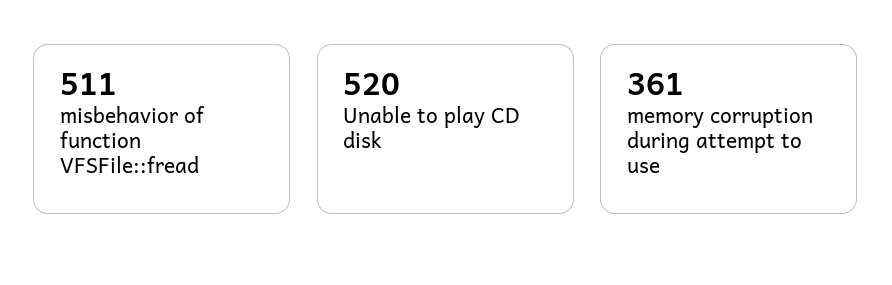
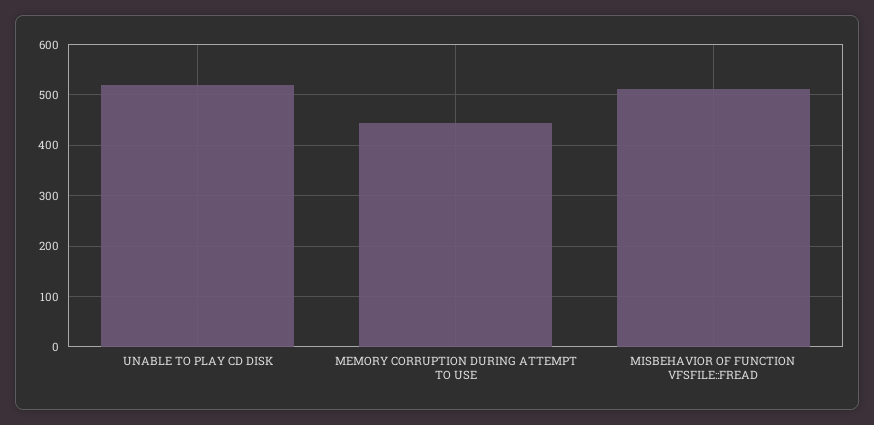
  {
    "misbehavior of function VFSFile::fread": 511,
    "Unable to play CD disk": 520,
-   "memory corruption during attempt to use": 361
+   "memory corruption during attempt to use": 440
  }

